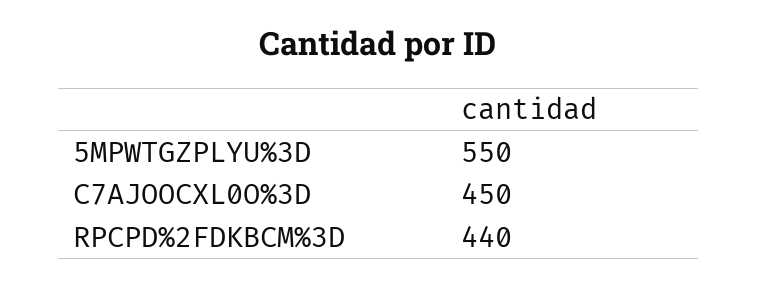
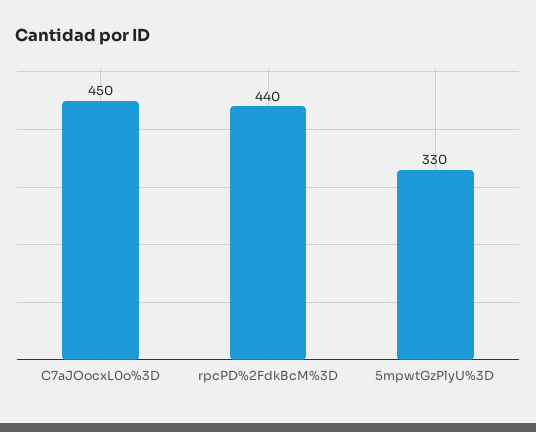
  {
-   "5MPWTGZPLYU%3D": 550,
+   "5MPWTGZPLYU%3D": 330,
    "C7AJOOCXL0O%3D": 450,
    "RPCPD%2FDKBCM%3D": 440
  }

